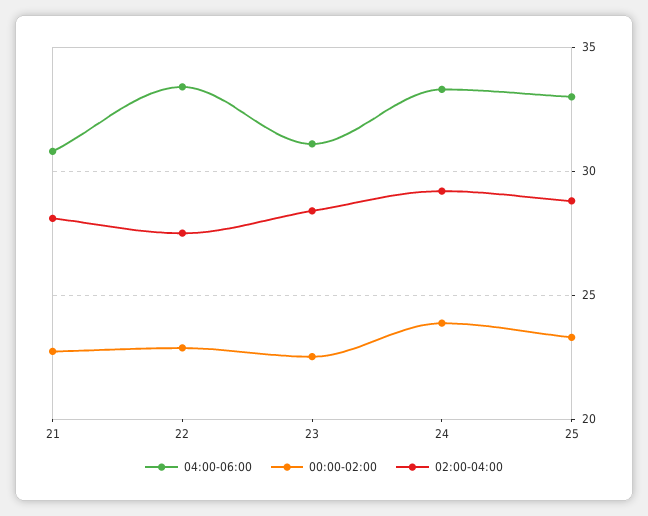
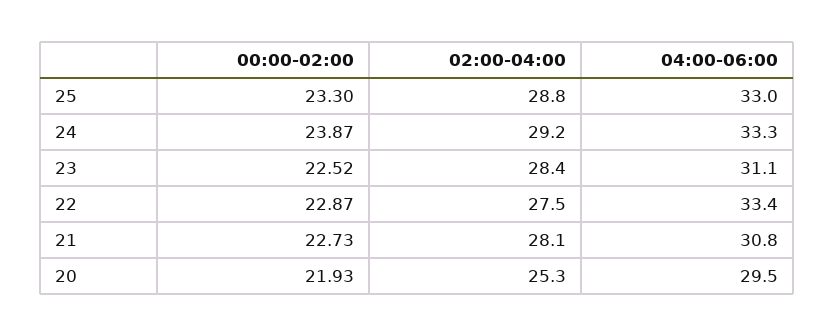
  {
    "04:00-06:00": {
      "21": 30.8,
      "22": 33.4,
      "23": 31.1,
      "24": 33.3,
-     "25": 33
+     "25": 33,
+     "20": 29.5
    },
    "00:00-02:00": {
      "21": 22.73,
      "22": 22.87,
      "23": 22.52,
      "24": 23.87,
-     "25": 23.3
+     "25": 23.3,
+     "20": 21.93
    },
    "02:00-04:00": {
      "21": 28.1,
      "22": 27.5,
      "23": 28.4,
      "24": 29.2,
-     "25": 28.8
+     "25": 28.8,
+     "20": 25.3
    }
  }

